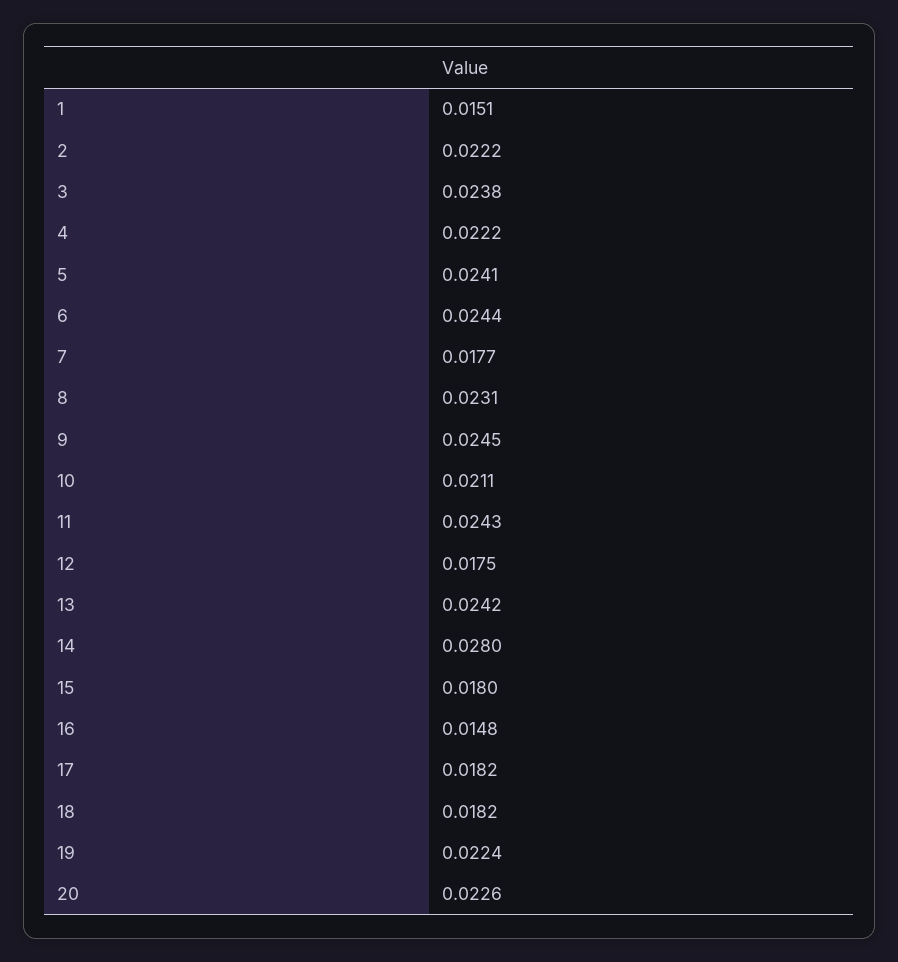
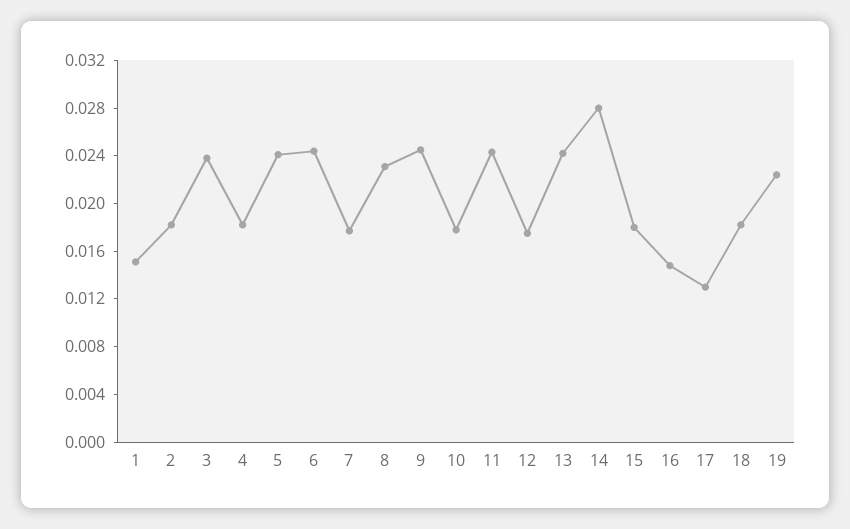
  {
    "1": 0.0151,
-   "2": 0.0222,
+   "2": 0.018,
    "3": 0.0238,
-   "4": 0.0222,
+   "4": 0.018,
    "5": 0.0241,
    "6": 0.0244,
    "7": 0.0177,
    "8": 0.0231,
    "9": 0.0245,
-   "10": 0.0211,
+   "10": 0.018,
    "11": 0.0243,
    "12": 0.0175,
    "13": 0.0242,
    "14": 0.028,
    "15": 0.018,
    "16": 0.0148,
-   "17": 0.0182,
+   "17": 0.013,
    "18": 0.0182,
-   "19": 0.0224,
+   "19": 0.0224
-   "20": 0.0226
  }

